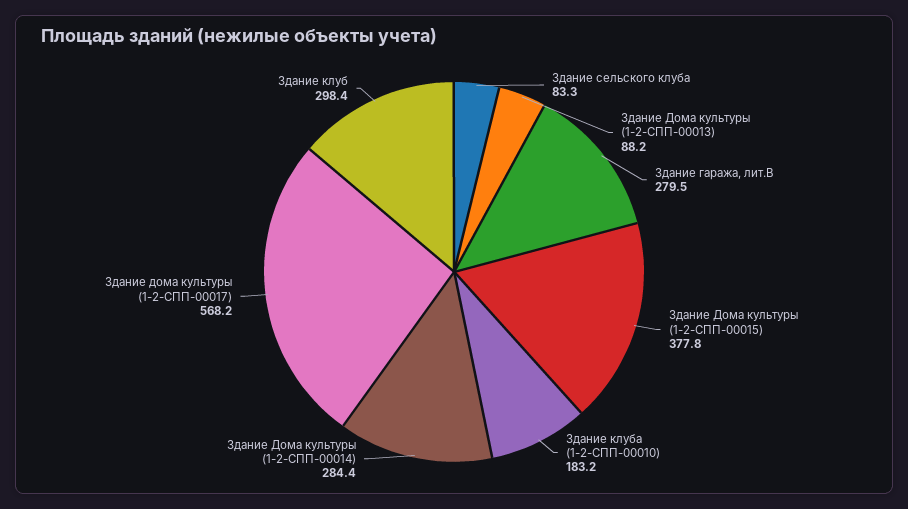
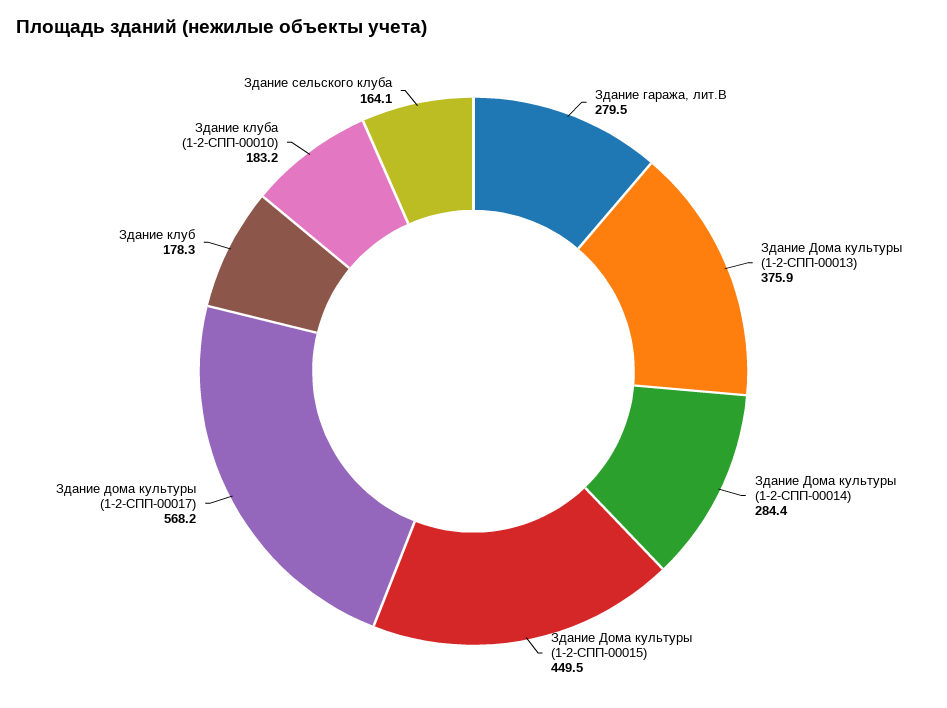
  {
-   "Здание сельского клуба": 83.3,
+   "Здание сельского клуба": 164.1,
-   "Здание Дома культуры (1-2-СПП-00013)": 88.2,
+   "Здание Дома культуры (1-2-СПП-00013)": 375.9,
    "Здание гаража, лит.В": 279.5,
-   "Здание Дома культуры (1-2-СПП-00015)": 377.8,
+   "Здание Дома культуры (1-2-СПП-00015)": 449.5,
    "Здание клуба (1-2-СПП-00010)": 183.2,
    "Здание Дома культуры (1-2-СПП-00014)": 284.4,
    "Здание дома культуры (1-2-СПП-00017)": 568.2,
-   "Здание клуб": 298.4
+   "Здание клуб": 178.3
  }

